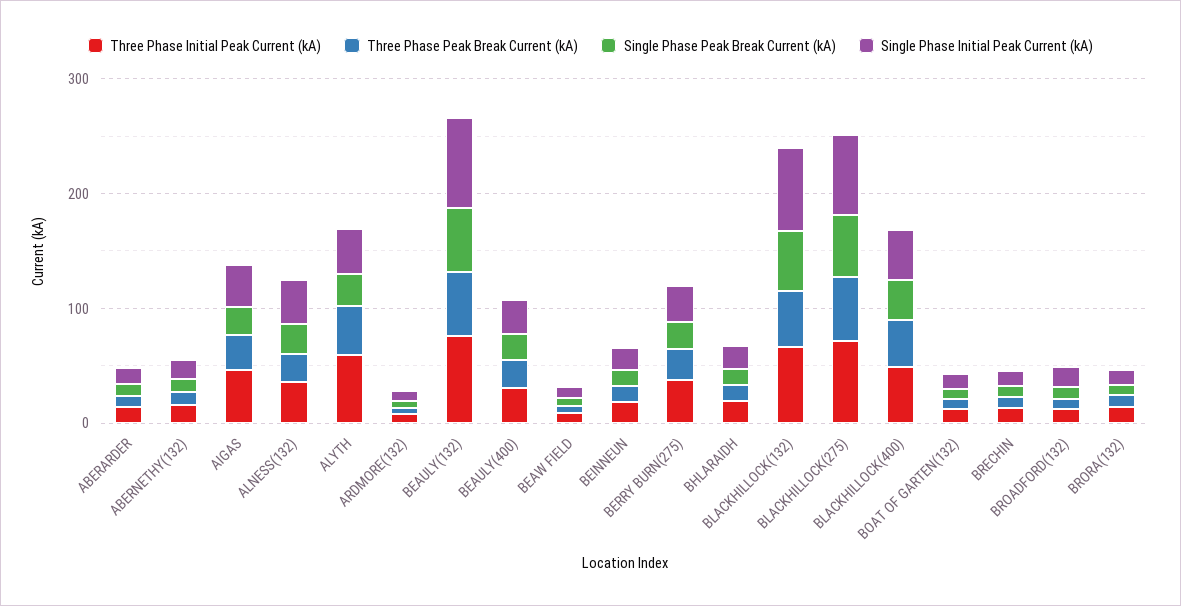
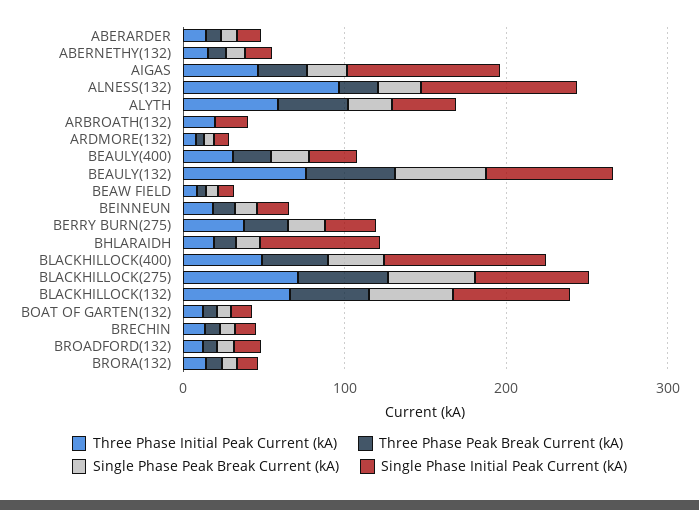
  {
    "Three Phase Initial Peak Current (kA)": {
      "ABERARDER": 20,
      "ABERNETHY(132)": 20,
      "AIGAS": 40,
-     "ALNESS(132)": 40,
+     "ALNESS(132)": 100,
      "ALYTH": 60,
      "ARDMORE(132)": 0,
      "BEAULY(132)": 80,
      "BEAULY(400)": 40,
      "BEAW FIELD": 0,
      "BEINNEUN": 20,
      "BERRY BURN(275)": 40,
      "BHLARAIDH": 20,
      "BLACKHILLOCK(132)": 60,
      "BLACKHILLOCK(275)": 80,
      "BLACKHILLOCK(400)": 40,
      "BOAT OF GARTEN(132)": 20,
      "BRECHIN": 20,
      "BROADFORD(132)": 20,
-     "BRORA(132)": 20
+     "BRORA(132)": 20,
+     "ARBROATH(132)": 20
    },
    "Three Phase Peak Break Current (kA)": {
      "ABERARDER": 0,
      "ABERNETHY(132)": 20,
      "AIGAS": 40,
      "ALNESS(132)": 20,
      "ALYTH": 40,
      "ARDMORE(132)": 0,
      "BEAULY(132)": 60,
      "BEAULY(400)": 20,
      "BEAW FIELD": 0,
      "BEINNEUN": 20,
      "BERRY BURN(275)": 20,
      "BHLARAIDH": 20,
      "BLACKHILLOCK(132)": 40,
      "BLACKHILLOCK(275)": 60,
      "BLACKHILLOCK(400)": 40,
      "BOAT OF GARTEN(132)": 0,
      "BRECHIN": 0,
      "BROADFORD(132)": 0,
-     "BRORA(132)": 0
+     "BRORA(132)": 0,
+     "ARBROATH(132)": 0
    },
    "Single Phase Peak Break Current (kA)": {
      "ABERARDER": 20,
      "ABERNETHY(132)": 20,
      "AIGAS": 20,
      "ALNESS(132)": 20,
      "ALYTH": 20,
      "ARDMORE(132)": 0,
      "BEAULY(132)": 60,
      "BEAULY(400)": 20,
      "BEAW FIELD": 0,
      "BEINNEUN": 20,
      "BERRY BURN(275)": 20,
      "BHLARAIDH": 20,
      "BLACKHILLOCK(132)": 60,
      "BLACKHILLOCK(275)": 60,
      "BLACKHILLOCK(400)": 40,
      "BOAT OF GARTEN(132)": 0,
      "BRECHIN": 0,
      "BROADFORD(132)": 20,
-     "BRORA(132)": 0
+     "BRORA(132)": 0,
+     "ARBROATH(132)": 0
    },
    "Single Phase Initial Peak Current (kA)": {
      "ABERARDER": 20,
      "ABERNETHY(132)": 20,
-     "AIGAS": 40,
+     "AIGAS": 100,
-     "ALNESS(132)": 40,
+     "ALNESS(132)": 100,
      "ALYTH": 40,
      "ARDMORE(132)": 0,
      "BEAULY(132)": 80,
      "BEAULY(400)": 20,
      "BEAW FIELD": 20,
      "BEINNEUN": 20,
      "BERRY BURN(275)": 40,
-     "BHLARAIDH": 20,
+     "BHLARAIDH": 80,
      "BLACKHILLOCK(132)": 80,
      "BLACKHILLOCK(275)": 80,
-     "BLACKHILLOCK(400)": 40,
+     "BLACKHILLOCK(400)": 100,
      "BOAT OF GARTEN(132)": 20,
      "BRECHIN": 20,
      "BROADFORD(132)": 20,
-     "BRORA(132)": 20
+     "BRORA(132)": 20,
+     "ARBROATH(132)": 20
    }
  }

